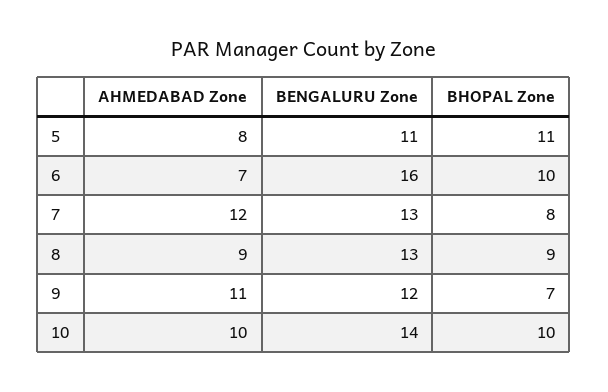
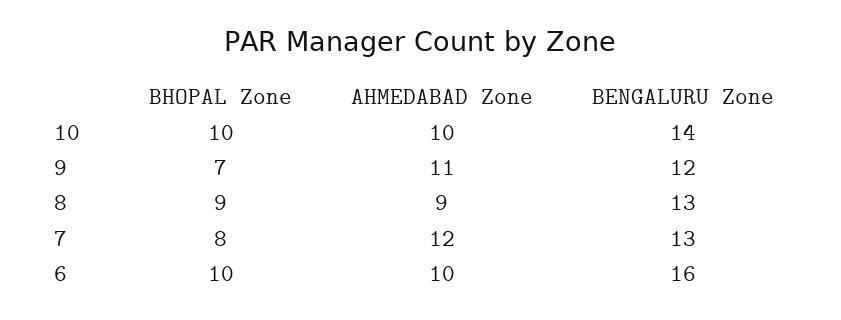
  {
    "AHMEDABAD Zone": {
-     "5": 8,
-     "6": 7,
+     "6": 10,
      "7": 12,
      "8": 9,
      "9": 11,
      "10": 10
    },
    "BENGALURU Zone": {
-     "5": 11,
      "6": 16,
      "7": 13,
      "8": 13,
      "9": 12,
      "10": 14
    },
    "BHOPAL Zone": {
-     "5": 11,
      "6": 10,
      "7": 8,
      "8": 9,
      "9": 7,
      "10": 10
    }
  }

